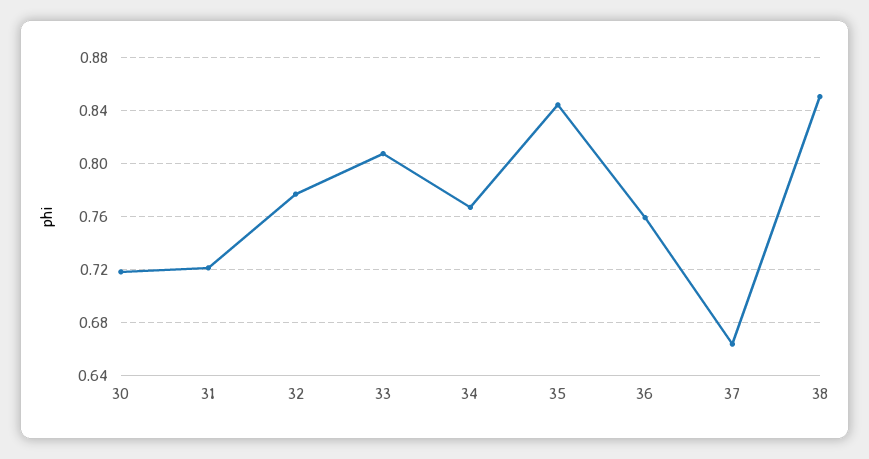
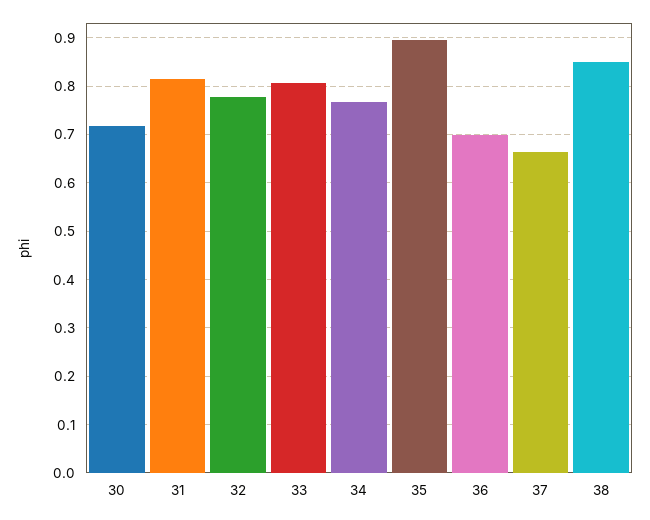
  {
    "30": 0.72,
-   "31": 0.72,
+   "31": 0.82,
    "32": 0.775,
    "33": 0.81,
    "34": 0.765,
-   "35": 0.845,
+   "35": 0.9,
-   "36": 0.76,
+   "36": 0.7,
    "37": 0.665,
    "38": 0.85
  }

